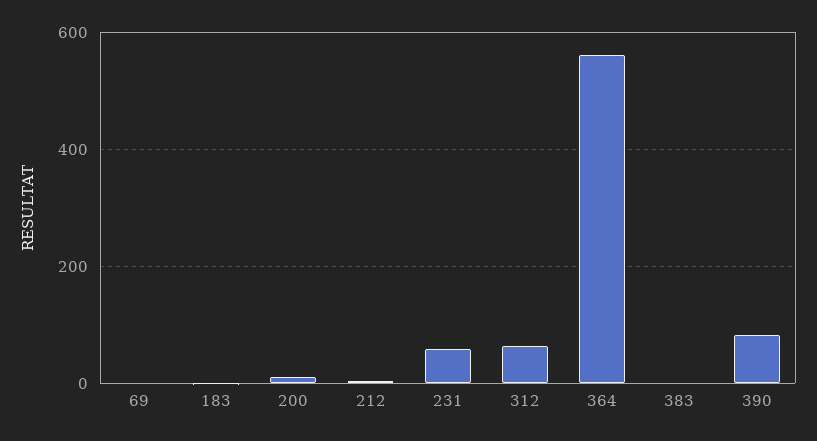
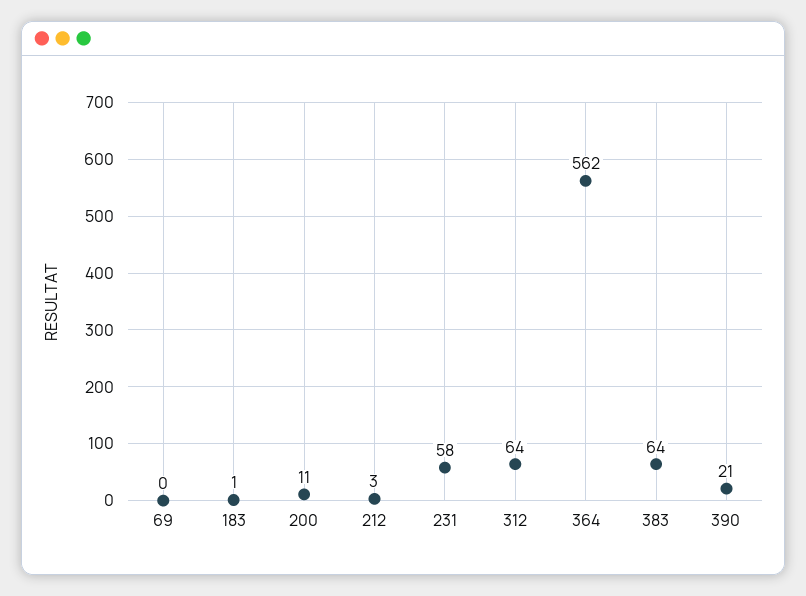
  {
    "69": 0,
    "183": 1,
    "200": 11,
    "212": 3,
    "231": 58,
    "312": 64,
    "364": 562,
-   "383": 0,
+   "383": 64,
-   "390": 80
+   "390": 21
  }

